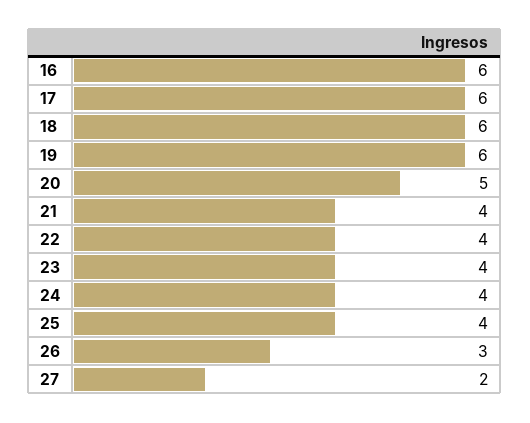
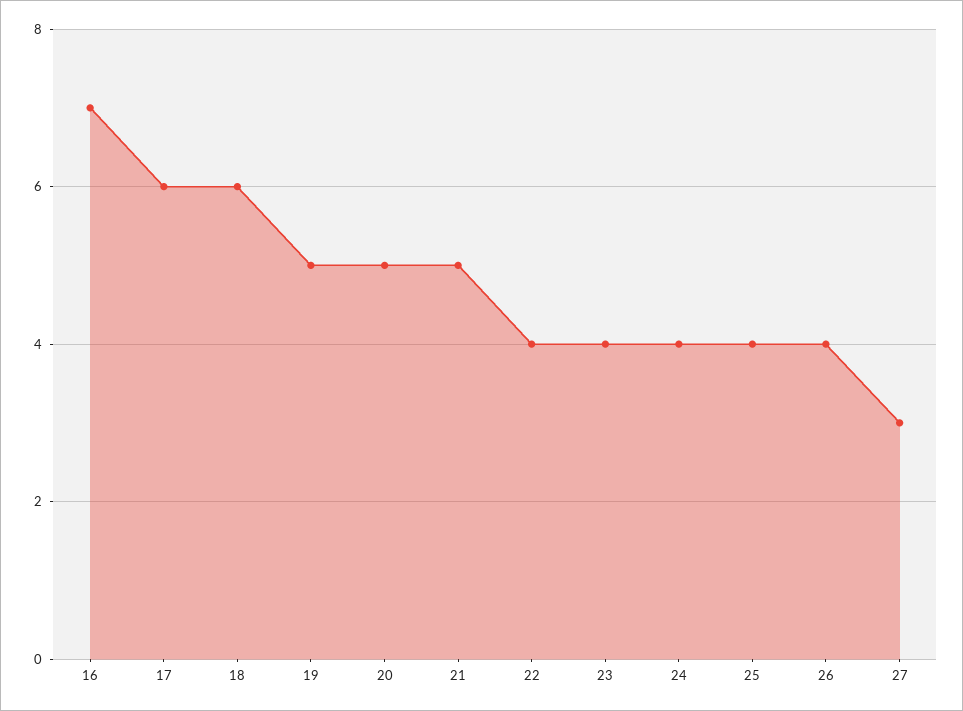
  {
-   "16": 6,
+   "16": 7,
    "17": 6,
    "18": 6,
-   "19": 6,
+   "19": 5,
    "20": 5,
-   "21": 4,
+   "21": 5,
    "22": 4,
    "23": 4,
    "24": 4,
    "25": 4,
-   "26": 3,
+   "26": 4,
-   "27": 2
+   "27": 3
  }

